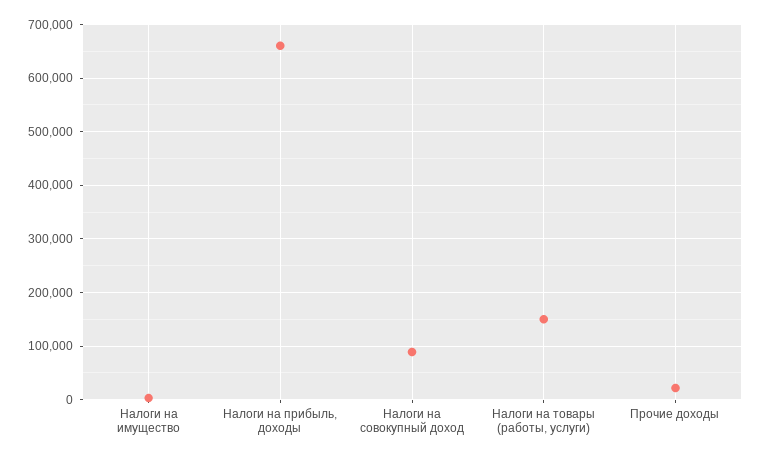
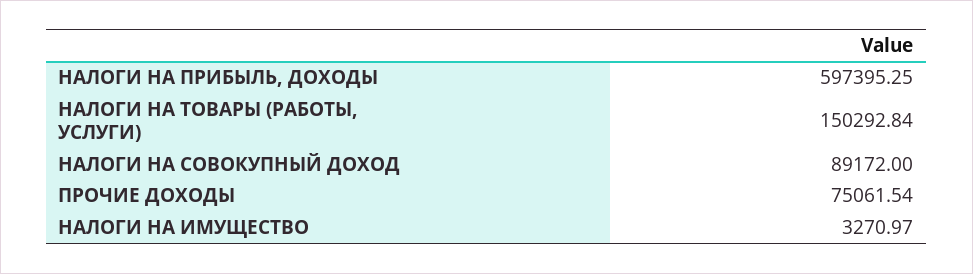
  {
    "Налоги на имущество": 3270.97,
-   "Налоги на прибыль, доходы": 660000,
+   "Налоги на прибыль, доходы": 597395.25,
    "Налоги на совокупный доход": 89172,
    "Налоги на товары (работы, услуги)": 150292.84,
-   "Прочие доходы": 20000
+   "Прочие доходы": 75061.54
  }

